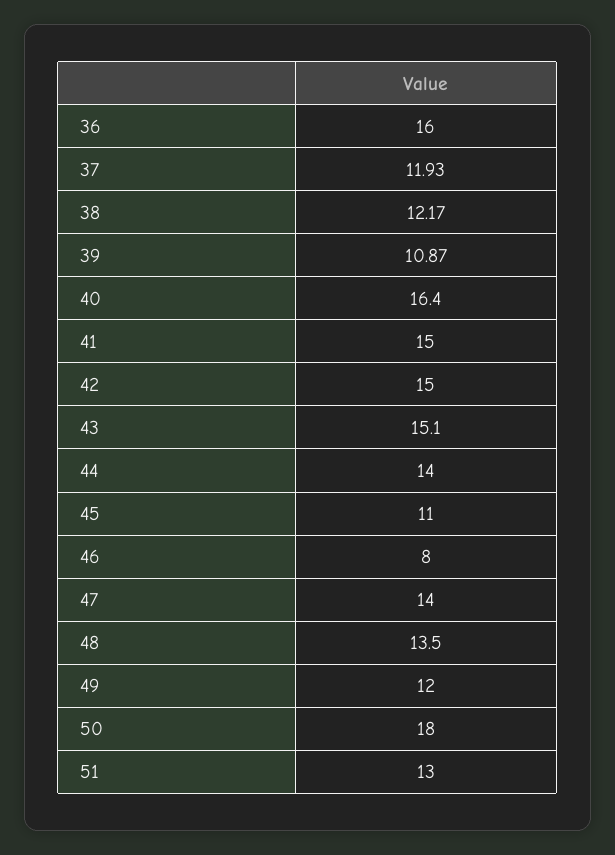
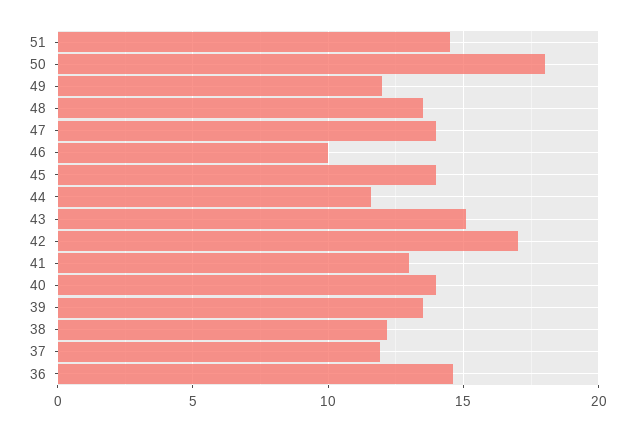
  {
-   "36": 16,
+   "36": 14.5,
    "37": 11.93,
    "38": 12.17,
-   "39": 10.87,
+   "39": 13.5,
-   "40": 16.4,
+   "40": 14,
-   "41": 15,
+   "41": 13,
-   "42": 15,
+   "42": 17,
    "43": 15.1,
-   "44": 14,
+   "44": 11.5,
-   "45": 11,
+   "45": 14,
-   "46": 8,
+   "46": 10,
    "47": 14,
    "48": 13.5,
    "49": 12,
    "50": 18,
-   "51": 13
+   "51": 14.5
  }

